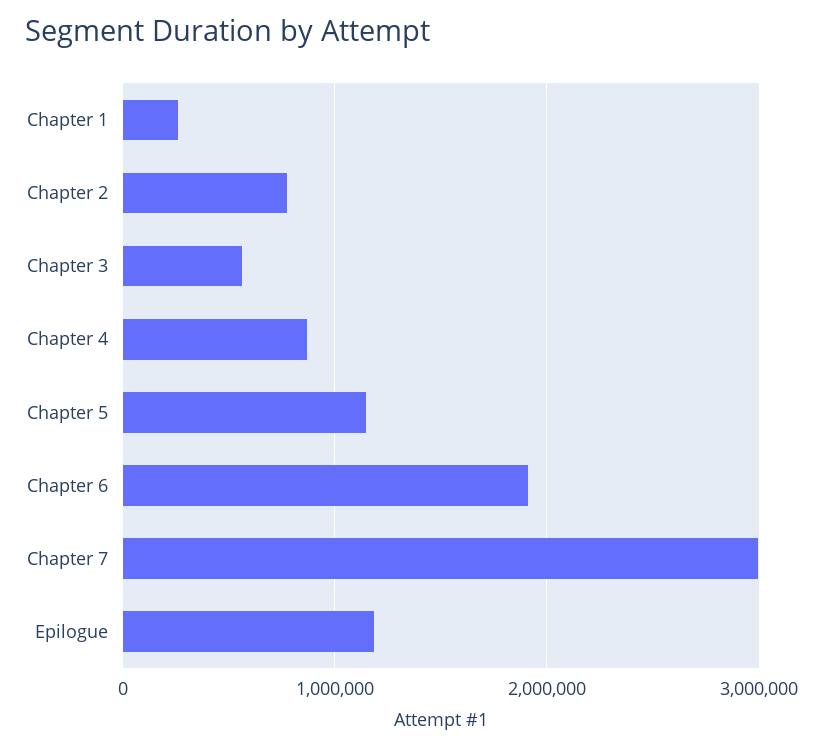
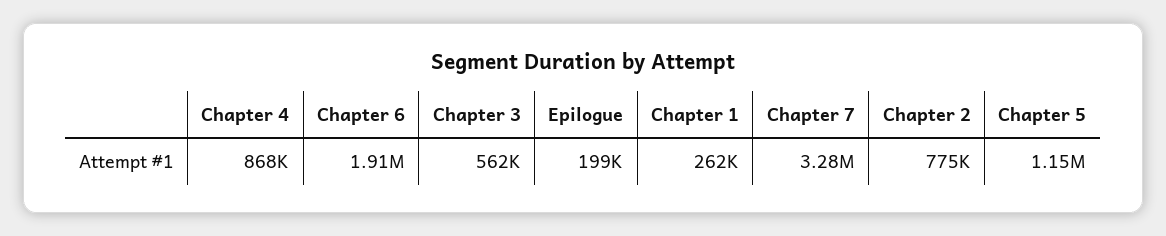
  {
    "Chapter 1": 262000,
    "Chapter 2": 775000,
    "Chapter 3": 562000,
    "Chapter 4": 868000,
    "Chapter 5": 1150000,
    "Chapter 6": 1910000,
-   "Chapter 7": 3000000,
+   "Chapter 7": 3280000,
-   "Epilogue": 1200000
+   "Epilogue": 199000
  }

